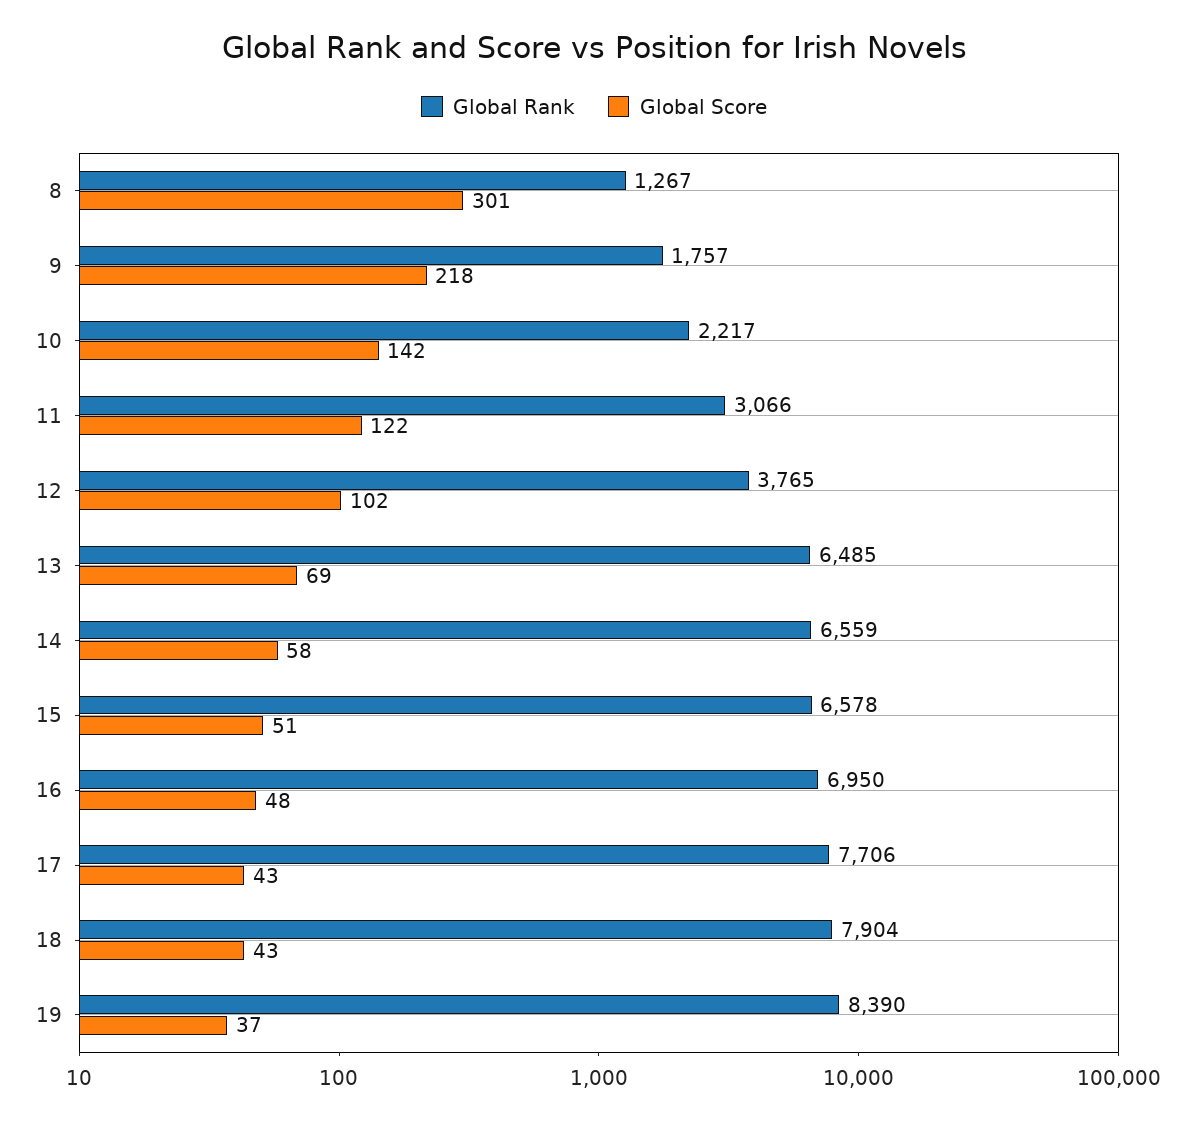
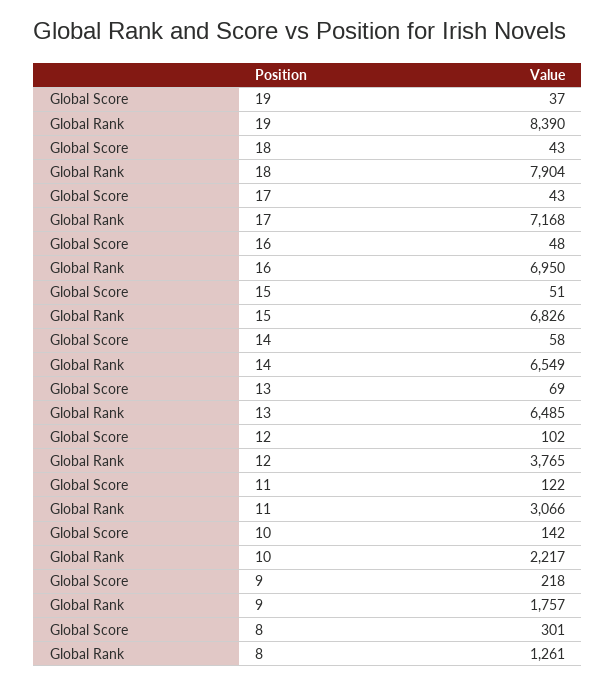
  {
    "Global Rank": {
-     "8": 1267,
+     "8": 1261,
      "9": 1757,
      "10": 2217,
      "11": 3066,
      "12": 3765,
      "13": 6485,
-     "14": 6559,
+     "14": 6549,
-     "15": 6578,
+     "15": 6826,
      "16": 6950,
-     "17": 7706,
+     "17": 7168,
      "18": 7904,
      "19": 8390
    },
    "Global Score": {
      "8": 301,
      "9": 218,
      "10": 142,
      "11": 122,
      "12": 102,
      "13": 69,
      "14": 58,
      "15": 51,
      "16": 48,
      "17": 43,
      "18": 43,
      "19": 37
    }
  }

